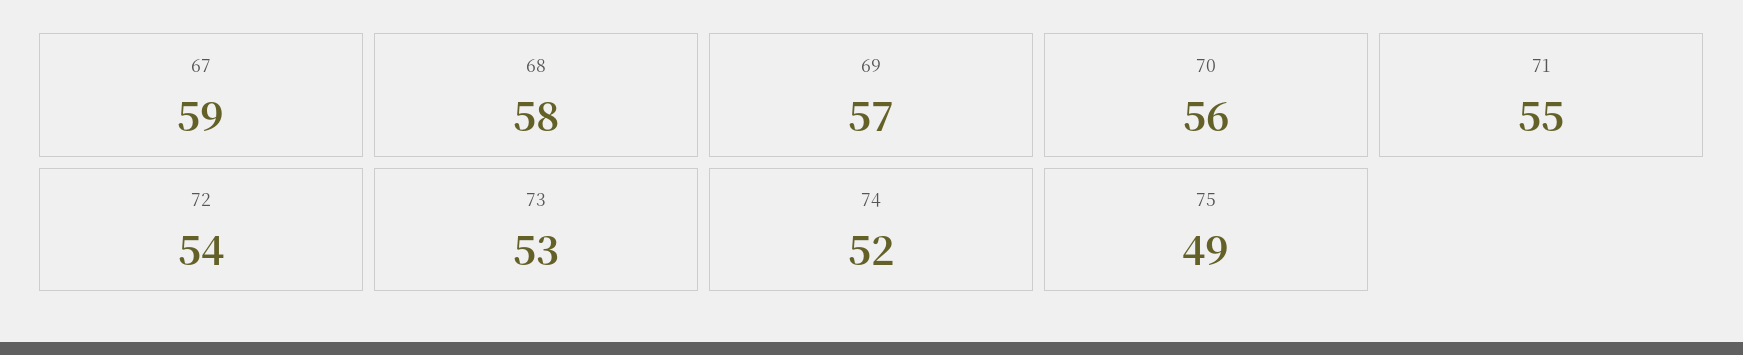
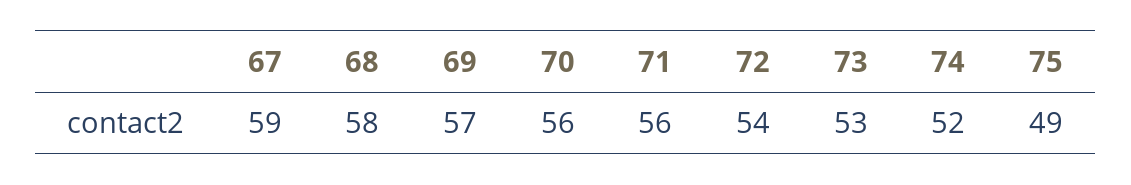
  {
    "67": 59,
    "68": 58,
    "69": 57,
    "70": 56,
-   "71": 55,
+   "71": 56,
    "72": 54,
    "73": 53,
    "74": 52,
    "75": 49
  }

